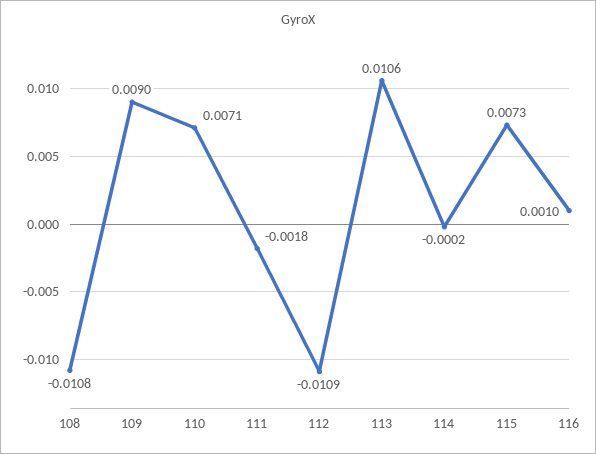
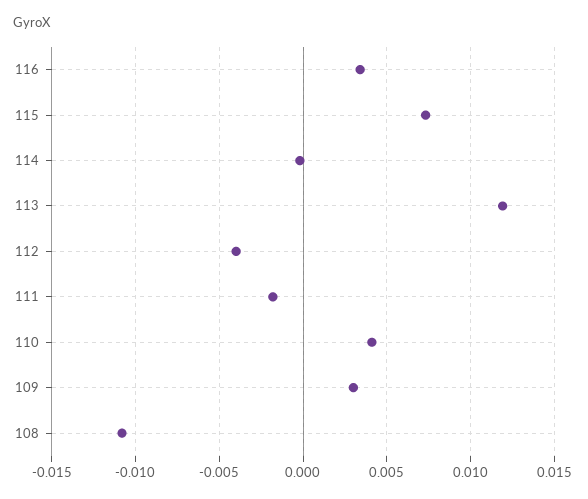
  {
    "108": -0.0108,
-   "109": 0.009,
+   "109": 0.003,
-   "110": 0.0071,
+   "110": 0.004,
    "111": -0.0018,
-   "112": -0.0109,
+   "112": -0.004,
-   "113": 0.0106,
+   "113": 0.012,
    "114": -0.0002,
    "115": 0.0073,
-   "116": 0.001
+   "116": 0.0035
  }

